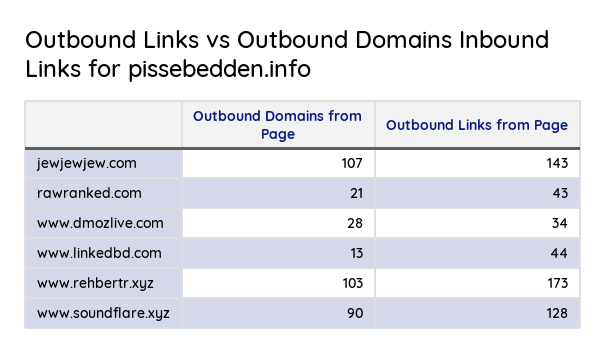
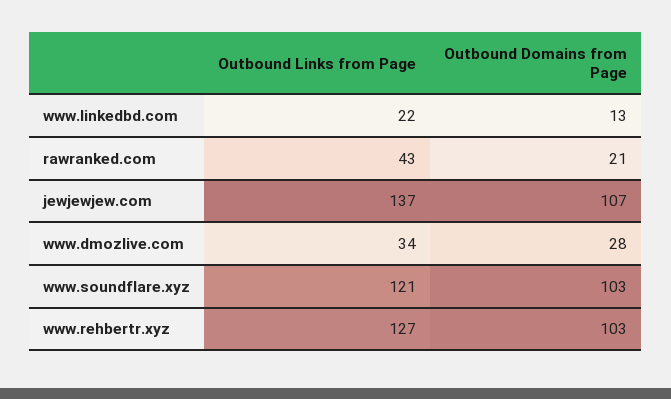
  {
    "Outbound Domains from Page": {
      "jewjewjew.com": 107,
      "rawranked.com": 21,
      "www.dmozlive.com": 28,
      "www.linkedbd.com": 13,
      "www.rehbertr.xyz": 103,
-     "www.soundflare.xyz": 90
+     "www.soundflare.xyz": 103
    },
    "Outbound Links from Page": {
-     "jewjewjew.com": 143,
+     "jewjewjew.com": 137,
      "rawranked.com": 43,
      "www.dmozlive.com": 34,
-     "www.linkedbd.com": 44,
+     "www.linkedbd.com": 22,
-     "www.rehbertr.xyz": 173,
+     "www.rehbertr.xyz": 127,
-     "www.soundflare.xyz": 128
+     "www.soundflare.xyz": 121
    }
  }

